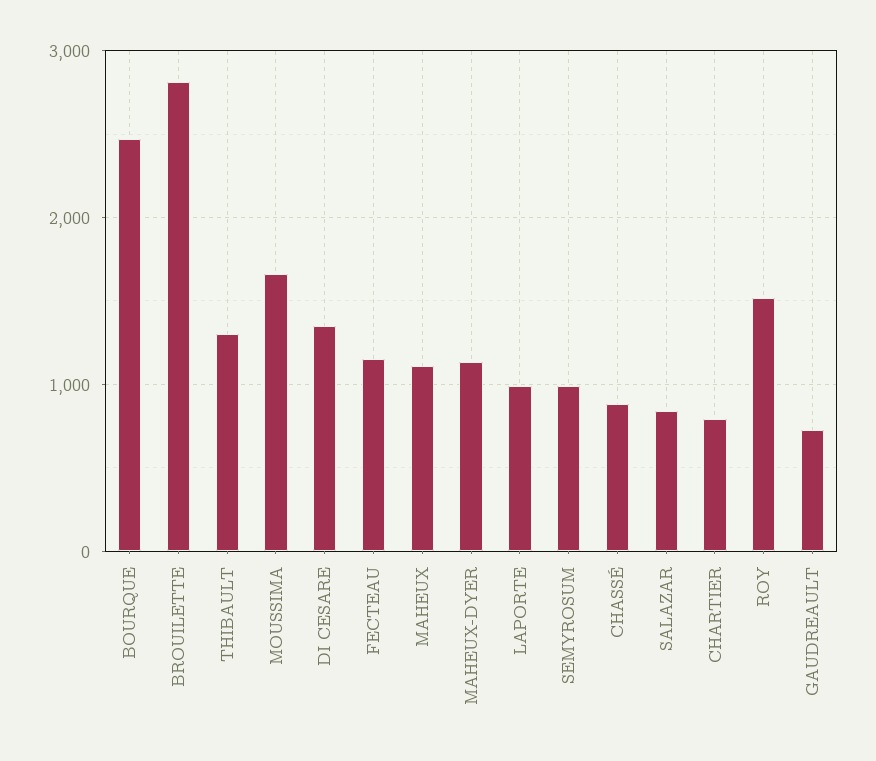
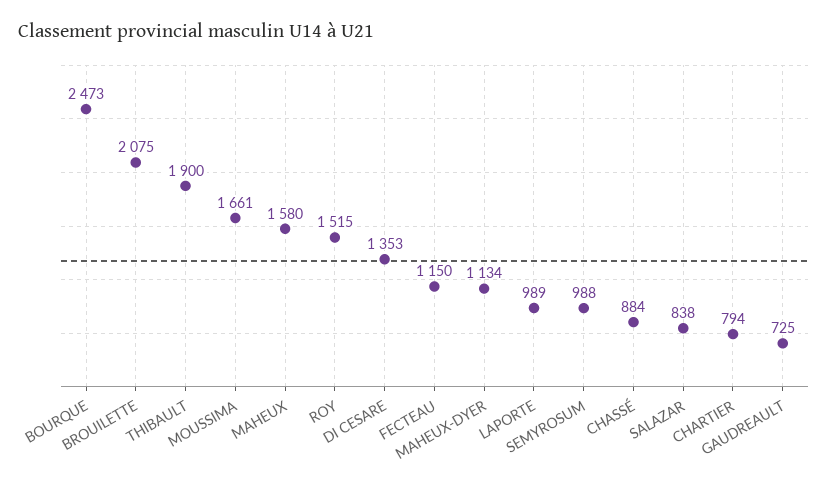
  {
    "BOURQUE": 2473,
-   "BROUILETTE": 2800,
+   "BROUILETTE": 2075,
-   "THIBAULT": 1300,
+   "THIBAULT": 1900,
    "MOUSSIMA": 1661,
    "DI CESARE": 1353,
    "FECTEAU": 1150,
-   "MAHEUX": 1100,
+   "MAHEUX": 1580,
    "MAHEUX-DYER": 1134,
    "LAPORTE": 989,
    "SEMYROSUM": 988,
    "CHASSÉ": 884,
    "SALAZAR": 838,
    "CHARTIER": 794,
    "ROY": 1515,
    "GAUDREAULT": 725
  }

